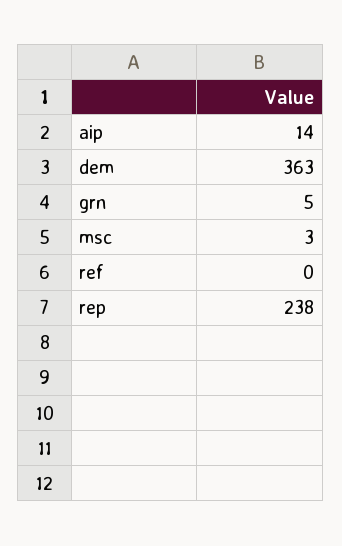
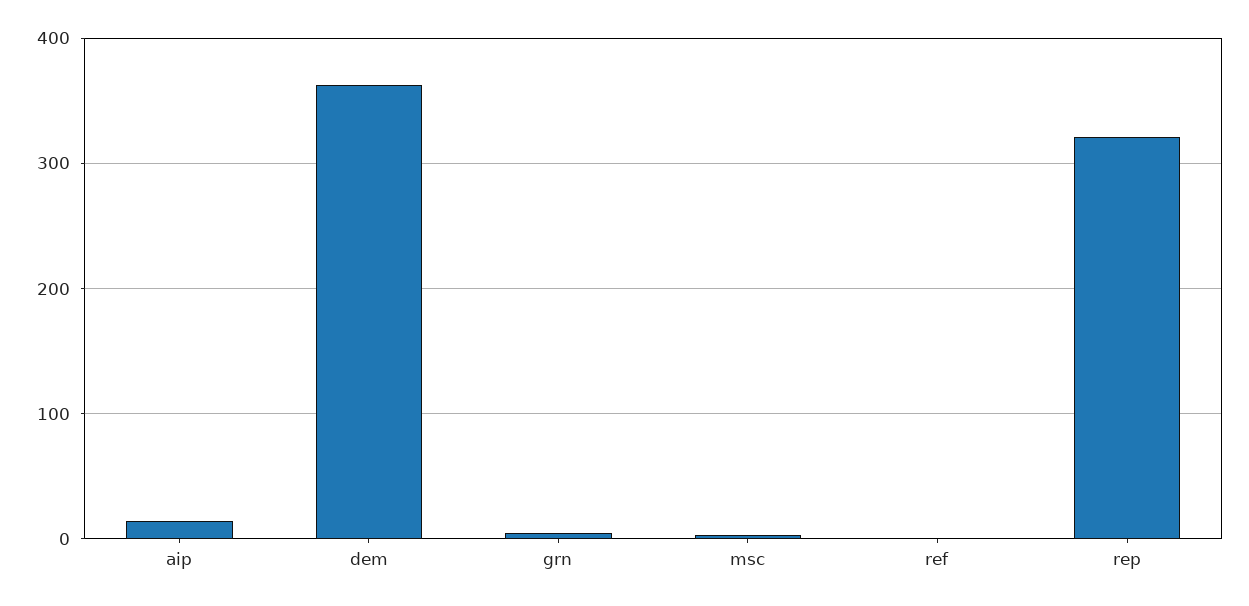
  {
    "aip": 14,
    "dem": 363,
    "grn": 5,
    "msc": 3,
    "ref": 0,
-   "rep": 238
+   "rep": 320
  }

